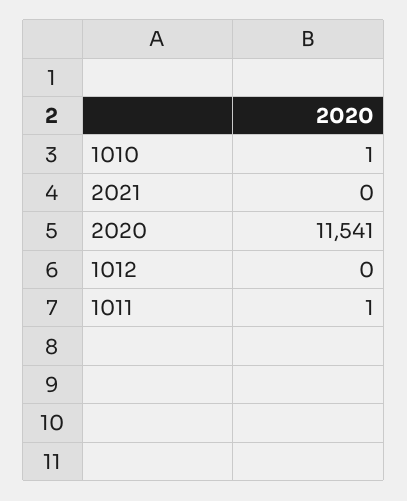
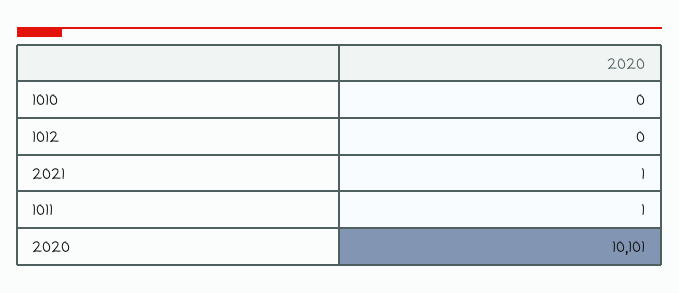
  {
-   "1010": 1,
+   "1010": 0,
-   "2021": 0,
+   "2021": 1,
-   "2020": 11541,
+   "2020": 10101,
    "1012": 0,
    "1011": 1
  }

